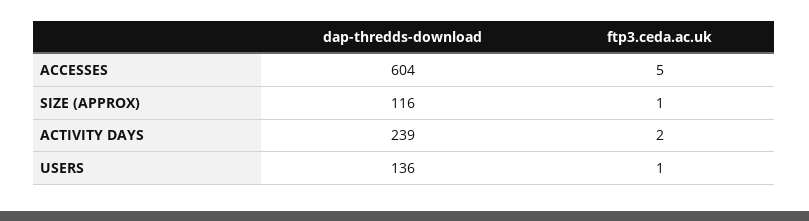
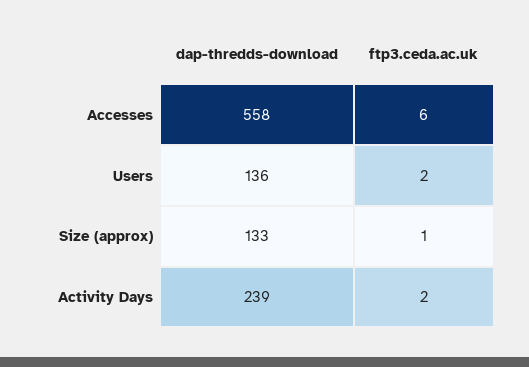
  {
    "dap-thredds-download": {
-     "ACCESSES": 604,
+     "ACCESSES": 558,
-     "SIZE (APPROX)": 116,
+     "SIZE (APPROX)": 133,
      "ACTIVITY DAYS": 239,
      "USERS": 136
    },
    "ftp3.ceda.ac.uk": {
-     "ACCESSES": 5,
+     "ACCESSES": 6,
      "SIZE (APPROX)": 1,
      "ACTIVITY DAYS": 2,
-     "USERS": 1
+     "USERS": 2
    }
  }

